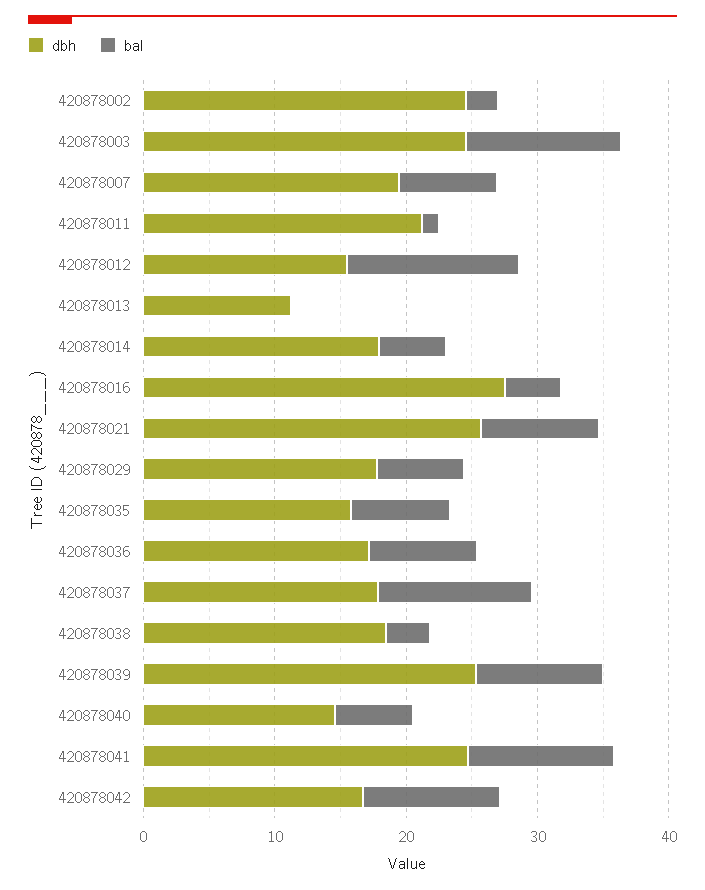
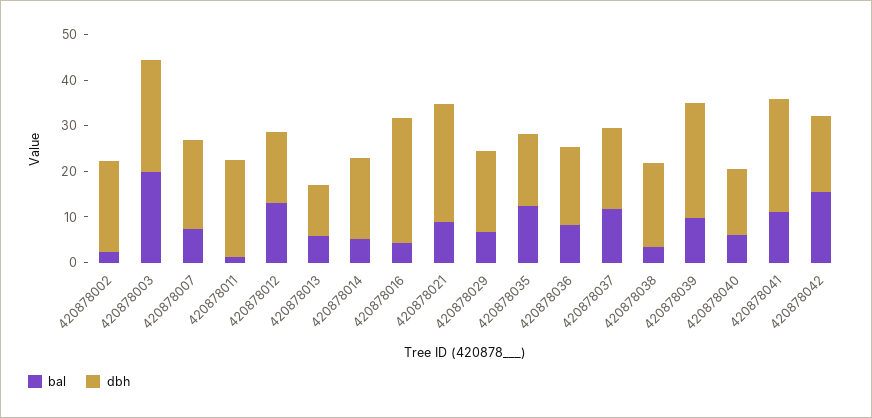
  {
    "dbh": {
-     "420878002": 24,
+     "420878002": 20,
      "420878003": 24,
      "420878007": 20,
      "420878011": 22,
      "420878012": 16,
      "420878013": 12,
      "420878014": 18,
      "420878016": 28,
      "420878021": 26,
      "420878029": 18,
      "420878035": 16,
      "420878036": 18,
      "420878037": 18,
      "420878038": 18,
      "420878039": 26,
      "420878040": 14,
      "420878041": 24,
      "420878042": 16
    },
    "bal": {
      "420878002": 2,
-     "420878003": 12,
+     "420878003": 20,
      "420878007": 8,
      "420878011": 2,
      "420878012": 14,
-     "420878013": 0,
+     "420878013": 6,
      "420878014": 6,
      "420878016": 4,
      "420878021": 8,
      "420878029": 6,
-     "420878035": 8,
+     "420878035": 12,
      "420878036": 8,
      "420878037": 12,
      "420878038": 4,
      "420878039": 10,
      "420878040": 6,
      "420878041": 12,
-     "420878042": 10
+     "420878042": 16
    }
  }

